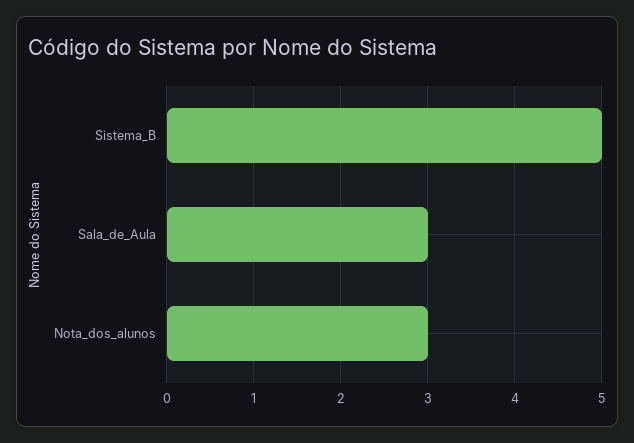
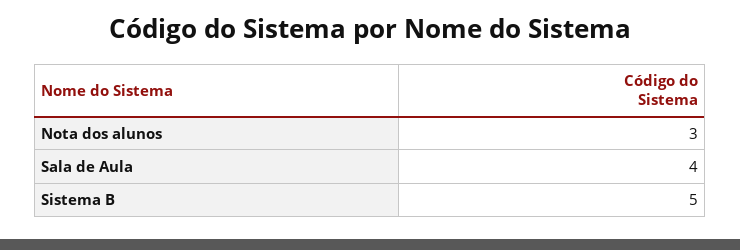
  {
    "Sistema_B": 5,
-   "Sala_de_Aula": 3,
+   "Sala_de_Aula": 4,
    "Nota_dos_alunos": 3
  }

